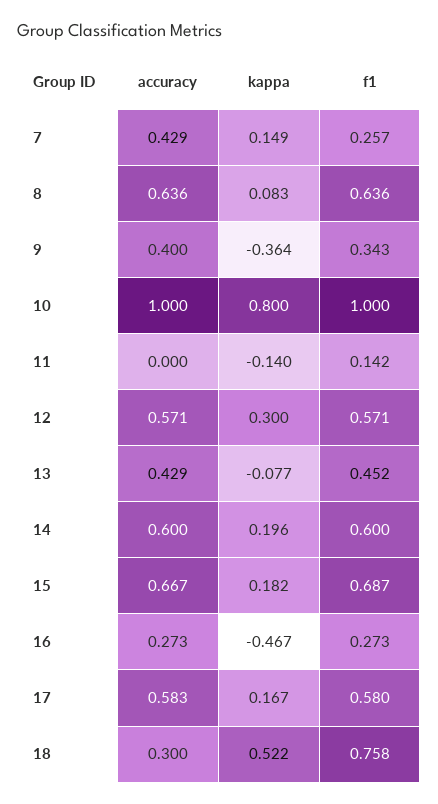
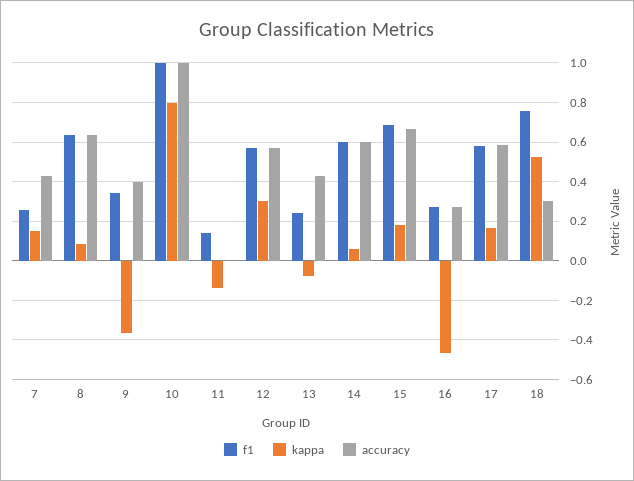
  {
    "accuracy": {
      "7": 0.429,
      "8": 0.636,
      "9": 0.4,
      "10": 1,
      "11": 0,
      "12": 0.571,
      "13": 0.429,
      "14": 0.6,
      "15": 0.667,
      "16": 0.273,
      "17": 0.583,
      "18": 0.3
    },
    "kappa": {
      "7": 0.149,
      "8": 0.083,
      "9": -0.364,
      "10": 0.8,
      "11": -0.14,
      "12": 0.3,
      "13": -0.077,
-     "14": 0.196,
+     "14": 0.05,
      "15": 0.182,
      "16": -0.467,
      "17": 0.167,
      "18": 0.522
    },
    "f1": {
      "7": 0.257,
      "8": 0.636,
      "9": 0.343,
      "10": 1,
      "11": 0.142,
      "12": 0.571,
-     "13": 0.452,
+     "13": 0.25,
      "14": 0.6,
      "15": 0.687,
      "16": 0.273,
      "17": 0.58,
      "18": 0.758
    }
  }

